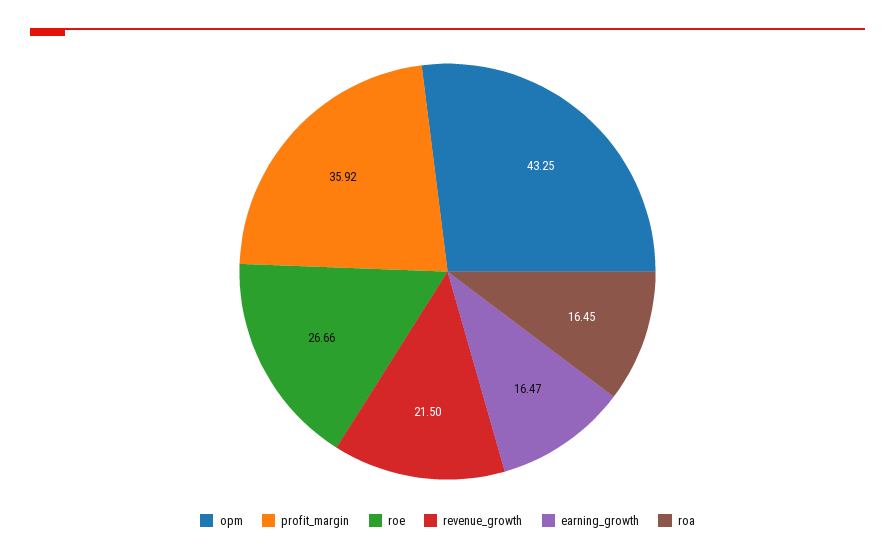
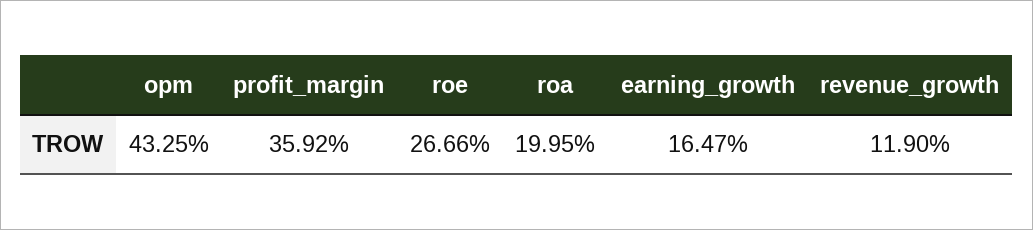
  {
    "opm": 43.25,
    "profit_margin": 35.92,
    "roe": 26.66,
-   "revenue_growth": 21.5,
+   "revenue_growth": 11.9,
    "earning_growth": 16.47,
-   "roa": 16.45
+   "roa": 19.95
  }

